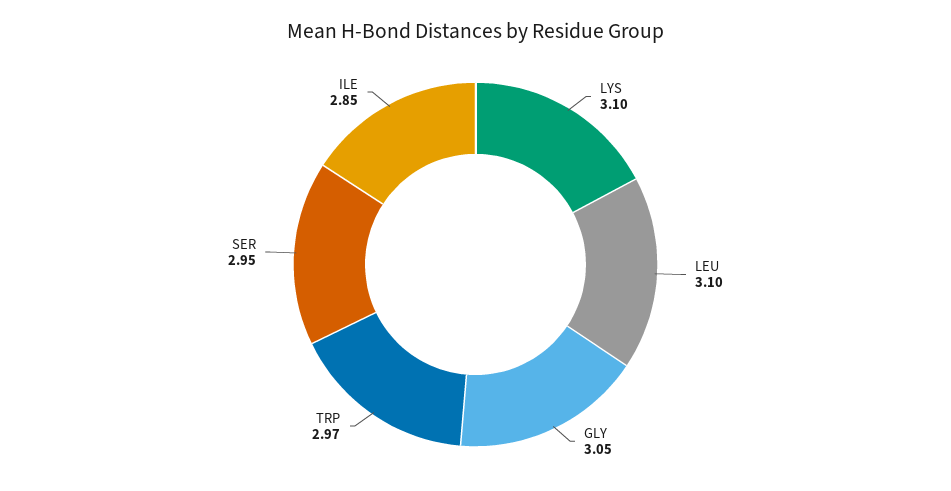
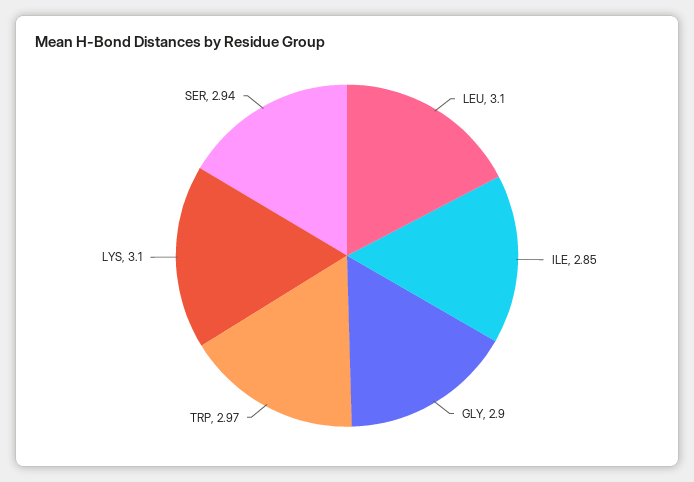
  {
    "LYS": 3.1,
    "LEU": 3.1,
-   "GLY": 3.05,
+   "GLY": 2.9,
    "TRP": 2.97,
-   "SER": 2.95,
+   "SER": 2.94,
    "ILE": 2.85
  }

